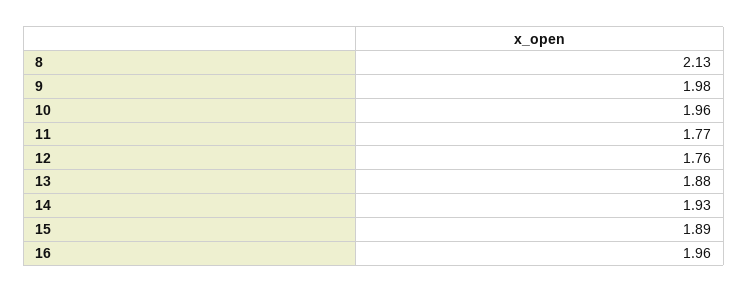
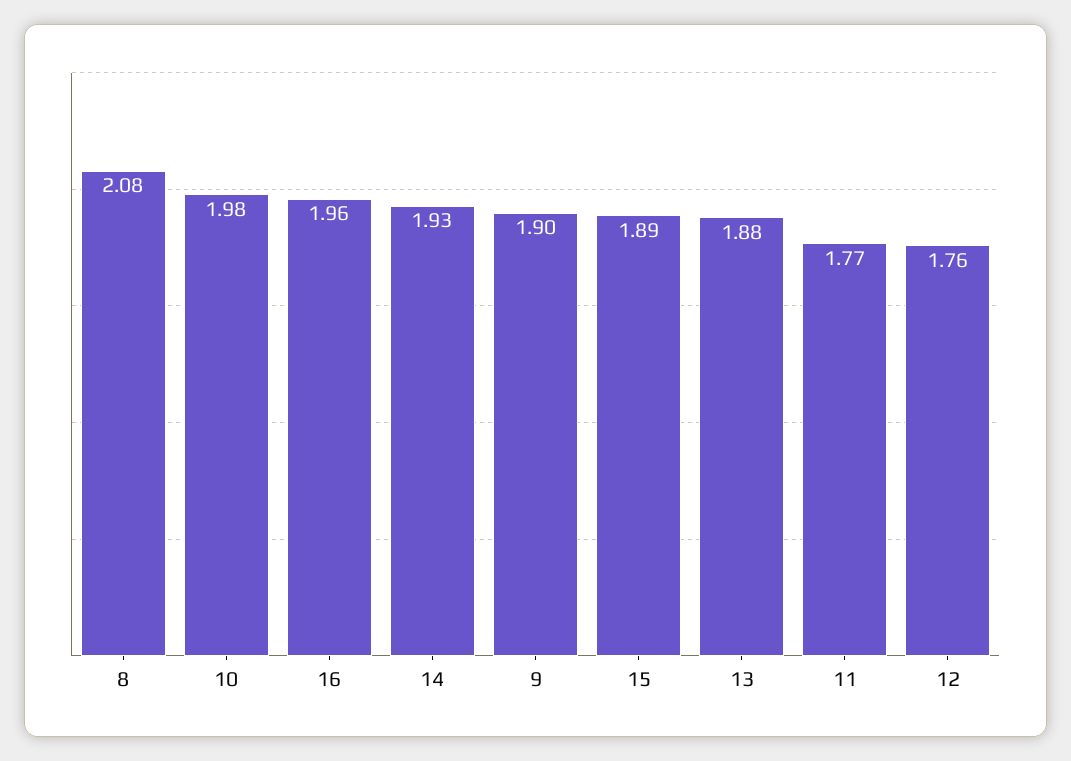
  {
-   "8": 2.13,
+   "8": 2.08,
-   "9": 1.98,
+   "9": 1.9,
-   "10": 1.96,
+   "10": 1.98,
    "11": 1.77,
    "12": 1.76,
    "13": 1.88,
    "14": 1.93,
    "15": 1.89,
    "16": 1.96
  }

